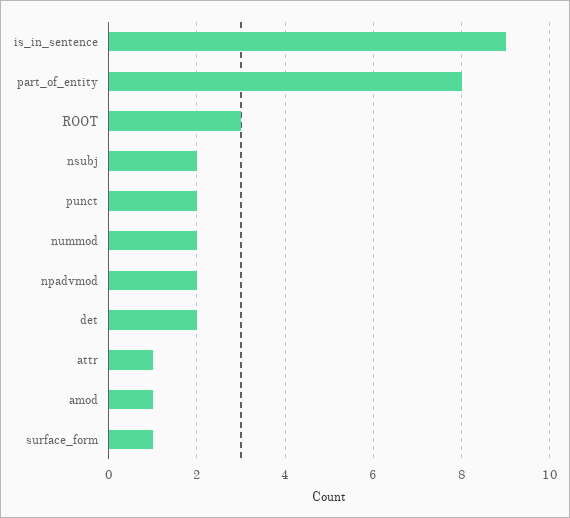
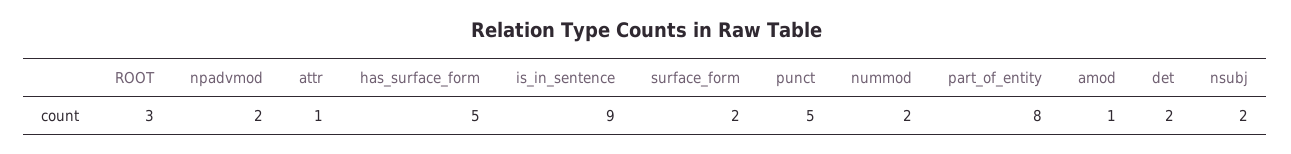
  {
    "is_in_sentence": 9,
    "part_of_entity": 8,
    "ROOT": 3,
    "nsubj": 2,
-   "punct": 2,
+   "punct": 5,
    "nummod": 2,
    "npadvmod": 2,
    "det": 2,
    "attr": 1,
    "amod": 1,
-   "surface_form": 1
+   "surface_form": 2,
+   "has_surface_form": 5
  }

